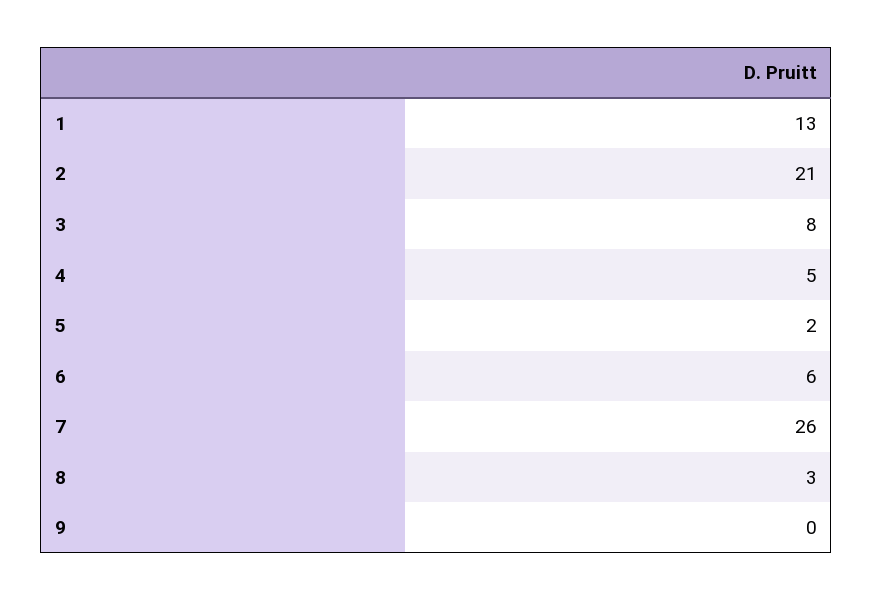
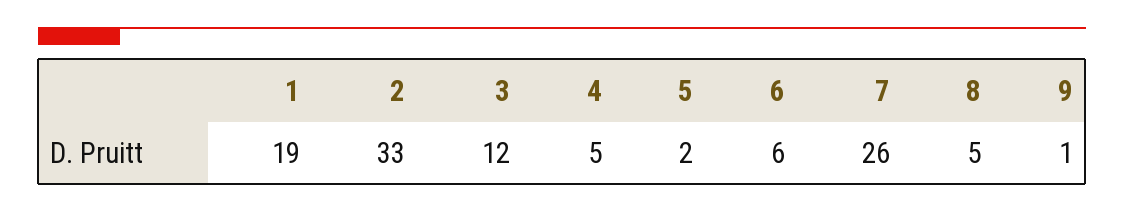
  {
-   "1": 13,
+   "1": 19,
-   "2": 21,
+   "2": 33,
-   "3": 8,
+   "3": 12,
    "4": 5,
    "5": 2,
    "6": 6,
    "7": 26,
-   "8": 3,
+   "8": 5,
-   "9": 0
+   "9": 1
  }

